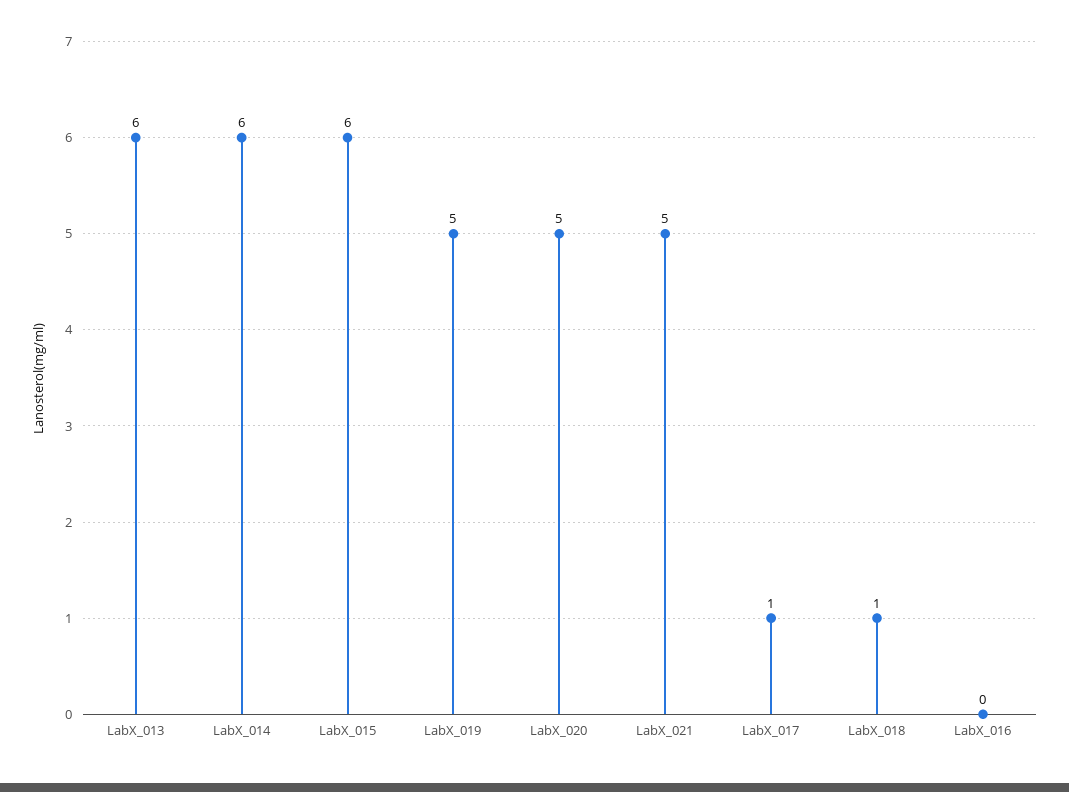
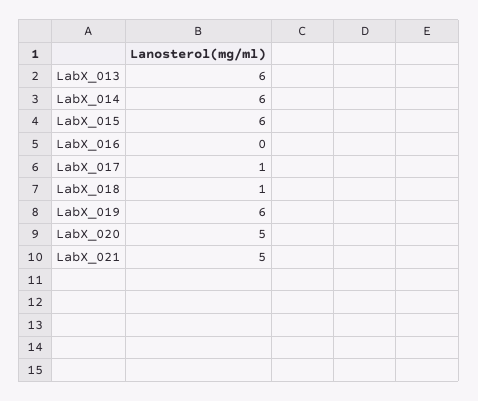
  {
    "LabX_013": 6,
    "LabX_014": 6,
    "LabX_015": 6,
-   "LabX_019": 5,
+   "LabX_019": 6,
    "LabX_020": 5,
    "LabX_021": 5,
    "LabX_017": 1,
    "LabX_018": 1,
    "LabX_016": 0
  }

